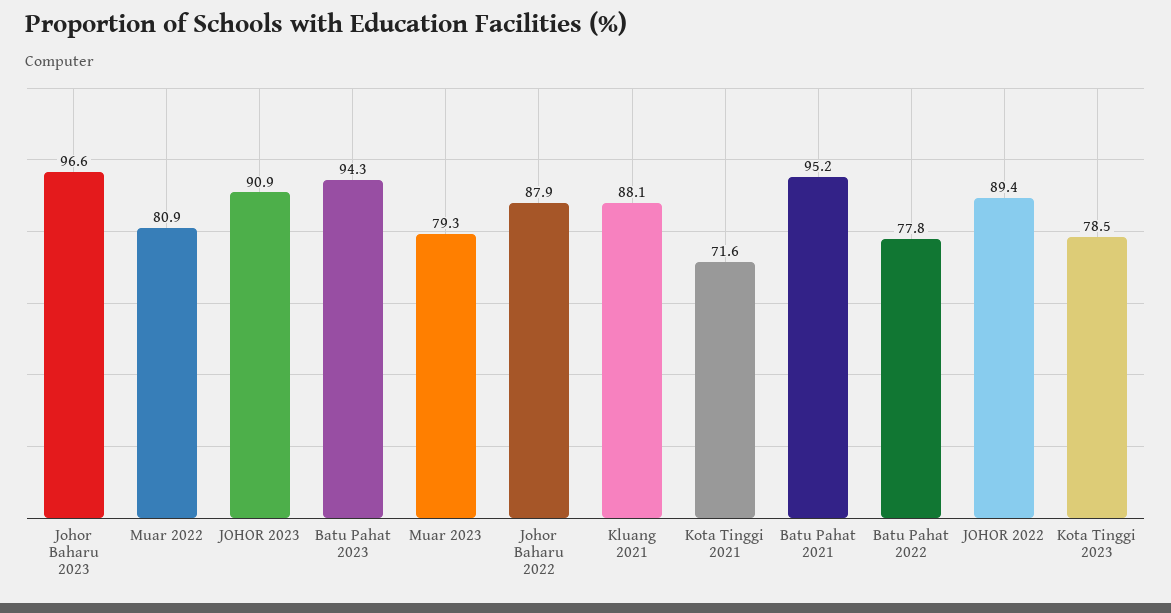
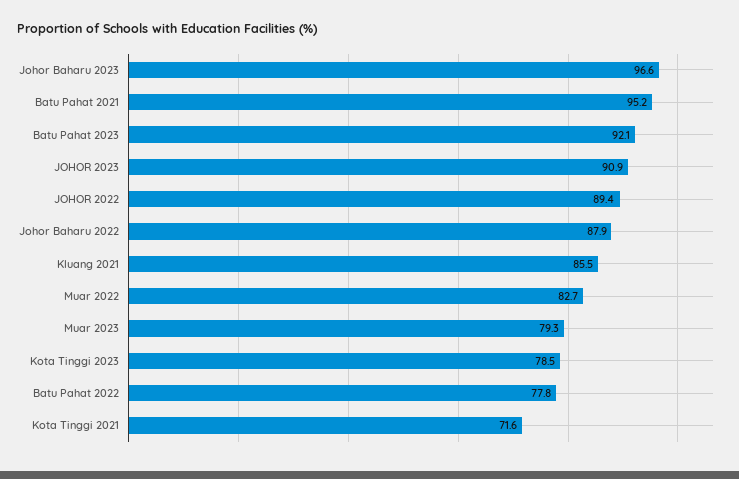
  {
    "Johor Baharu 2023": 96.6,
-   "Muar 2022": 80.9,
+   "Muar 2022": 82.7,
    "JOHOR 2023": 90.9,
-   "Batu Pahat 2023": 94.3,
+   "Batu Pahat 2023": 92.1,
    "Muar 2023": 79.3,
    "Johor Baharu 2022": 87.9,
-   "Kluang 2021": 88.1,
+   "Kluang 2021": 85.5,
    "Kota Tinggi 2021": 71.6,
    "Batu Pahat 2021": 95.2,
    "Batu Pahat 2022": 77.8,
    "JOHOR 2022": 89.4,
    "Kota Tinggi 2023": 78.5
  }

